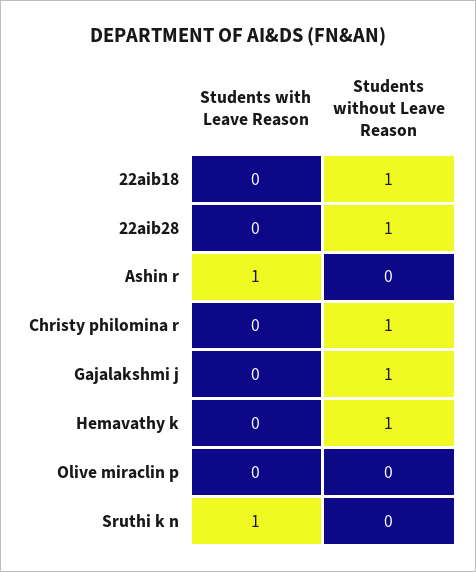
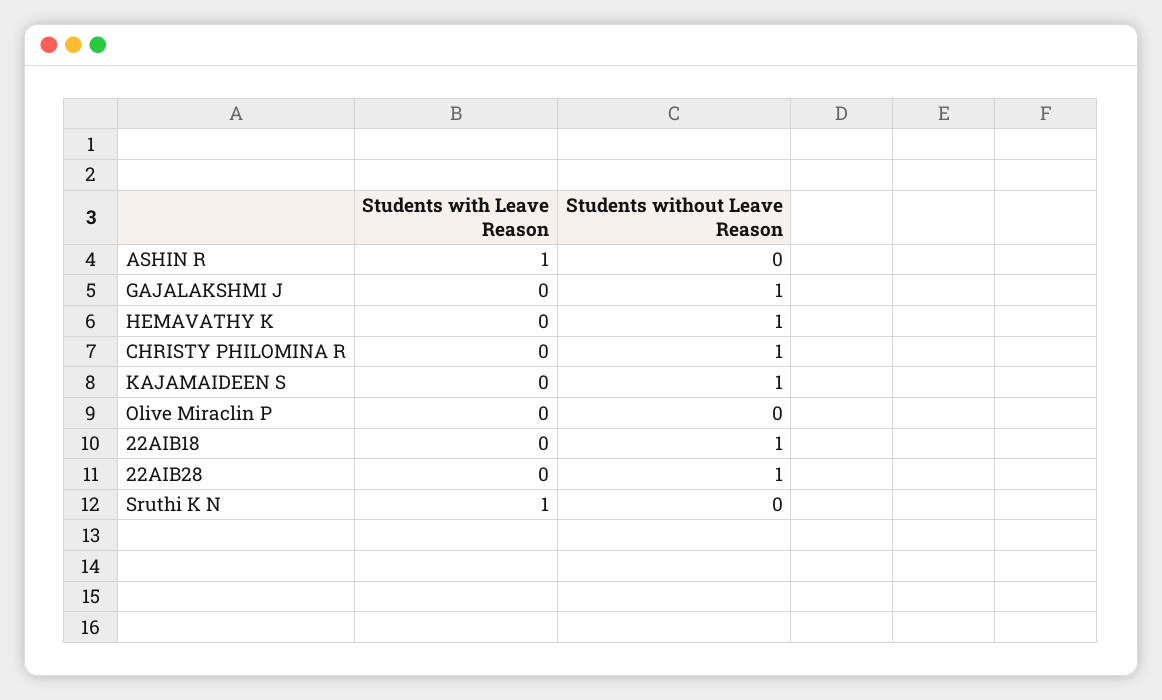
  {
    "Students with Leave Reason": {
      "22aib18": 0,
      "22aib28": 0,
      "Ashin r": 1,
      "Christy philomina r": 0,
      "Gajalakshmi j": 0,
      "Hemavathy k": 0,
      "Olive miraclin p": 0,
-     "Sruthi k n": 1
+     "Sruthi k n": 1,
+     "KAJAMAIDEEN S": 0
    },
    "Students without Leave Reason": {
      "22aib18": 1,
      "22aib28": 1,
      "Ashin r": 0,
      "Christy philomina r": 1,
      "Gajalakshmi j": 1,
      "Hemavathy k": 1,
      "Olive miraclin p": 0,
-     "Sruthi k n": 0
+     "Sruthi k n": 0,
+     "KAJAMAIDEEN S": 1
    }
  }

